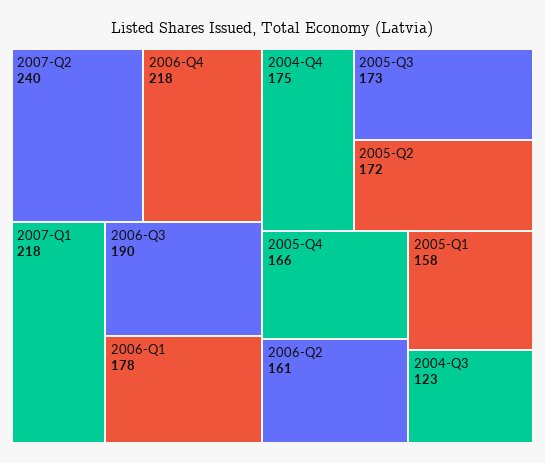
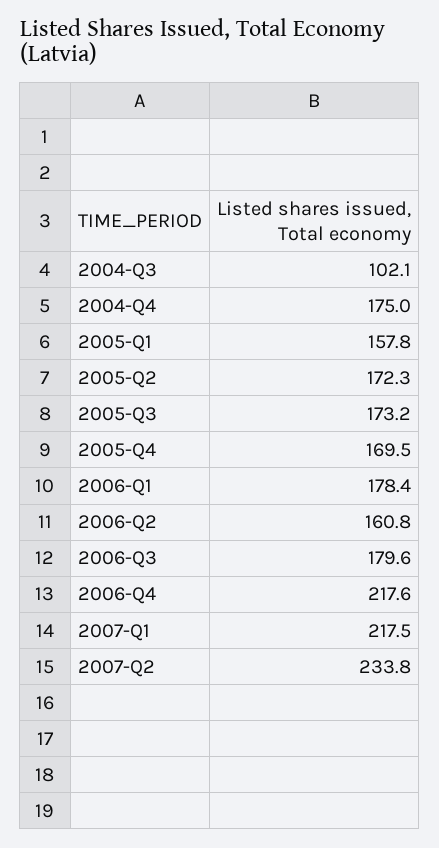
  {
-   "2007-Q2": 240,
+   "2007-Q2": 233.8,
    "2006-Q4": 217.6,
    "2007-Q1": 217.5,
-   "2006-Q3": 190,
+   "2006-Q3": 179.6,
    "2006-Q1": 178.4,
    "2004-Q4": 175,
    "2005-Q3": 173.2,
    "2005-Q2": 172.3,
-   "2005-Q4": 166,
+   "2005-Q4": 169.5,
    "2006-Q2": 160.8,
    "2005-Q1": 157.8,
-   "2004-Q3": 123
+   "2004-Q3": 102.1
  }

